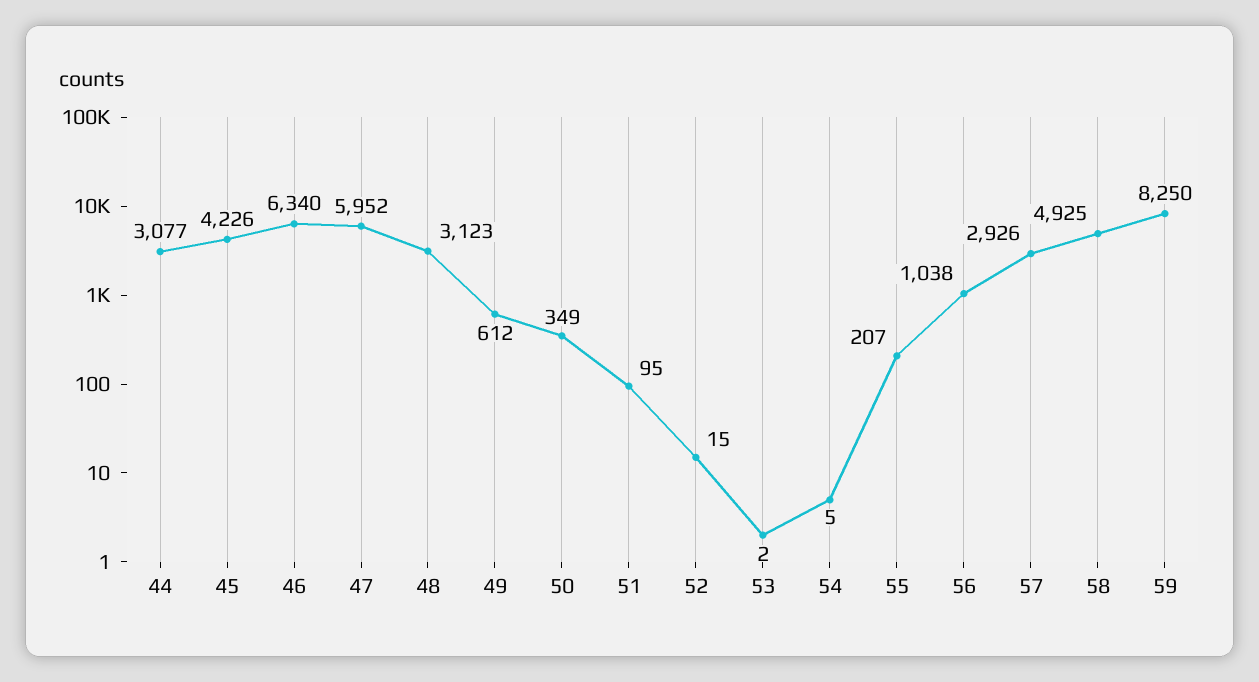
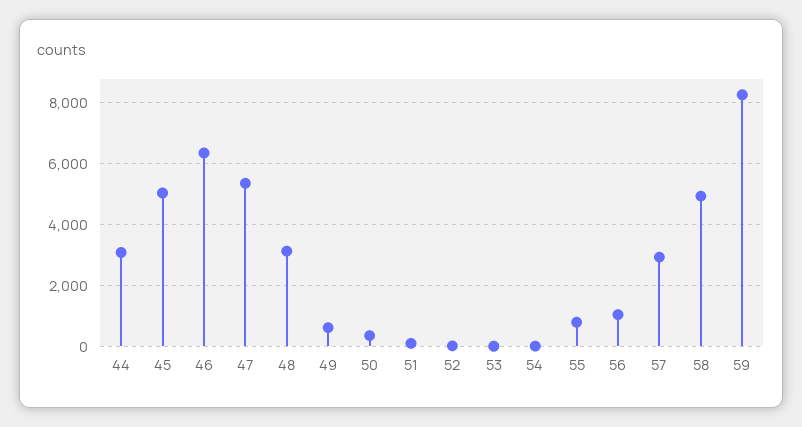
  {
    "44": 3077,
-   "45": 4226,
+   "45": 5000,
    "46": 6340,
-   "47": 5952,
+   "47": 5400,
    "48": 3123,
    "49": 612,
    "50": 349,
    "51": 95,
    "52": 15,
    "53": 2,
    "54": 5,
-   "55": 207,
+   "55": 800,
    "56": 1038,
    "57": 2926,
    "58": 4925,
    "59": 8250
  }

